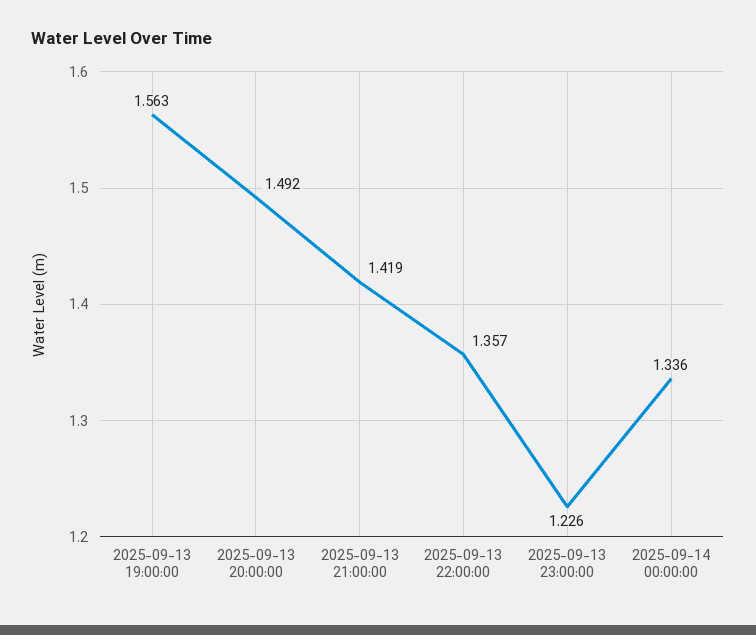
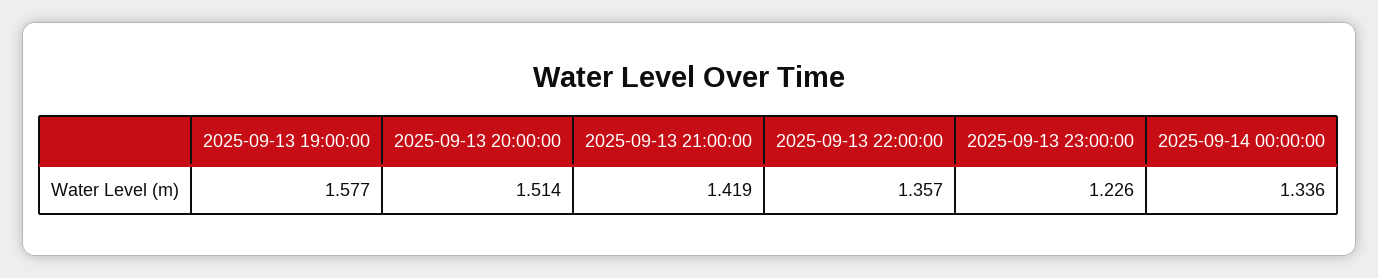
  {
-   "2025-09-13 19:00:00": 1.563,
+   "2025-09-13 19:00:00": 1.577,
-   "2025-09-13 20:00:00": 1.492,
+   "2025-09-13 20:00:00": 1.514,
    "2025-09-13 21:00:00": 1.419,
    "2025-09-13 22:00:00": 1.357,
    "2025-09-13 23:00:00": 1.226,
    "2025-09-14 00:00:00": 1.336
  }

